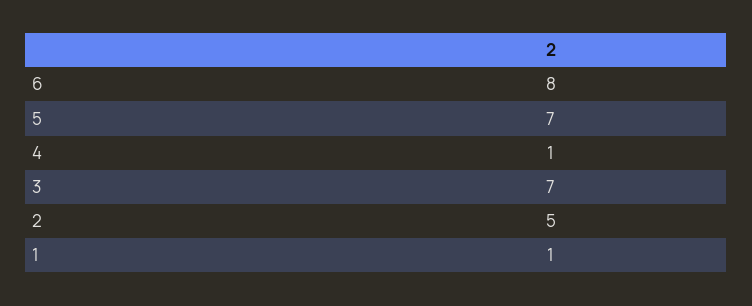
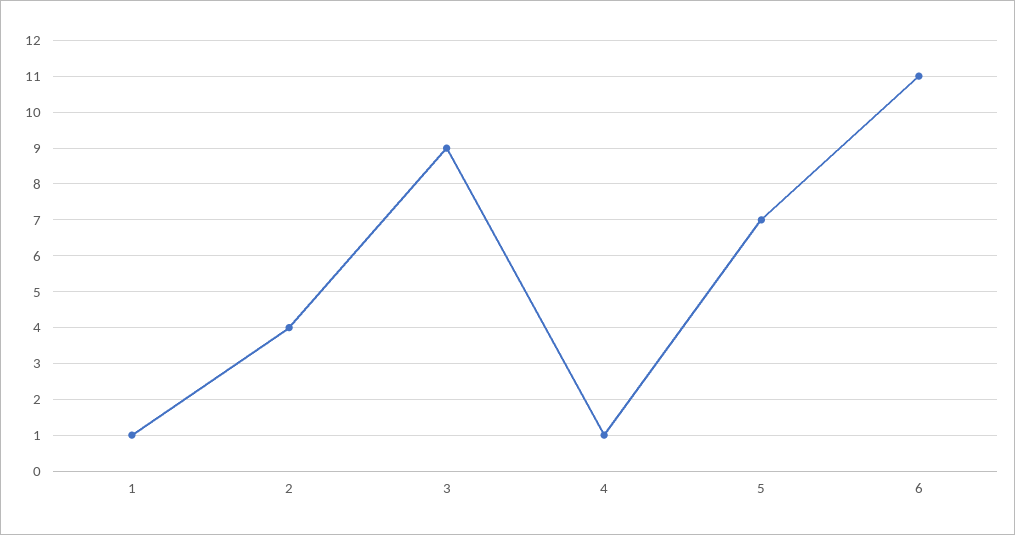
  {
-   "6": 8,
+   "6": 11,
    "5": 7,
    "4": 1,
-   "3": 7,
+   "3": 9,
-   "2": 5,
+   "2": 4,
    "1": 1
  }

